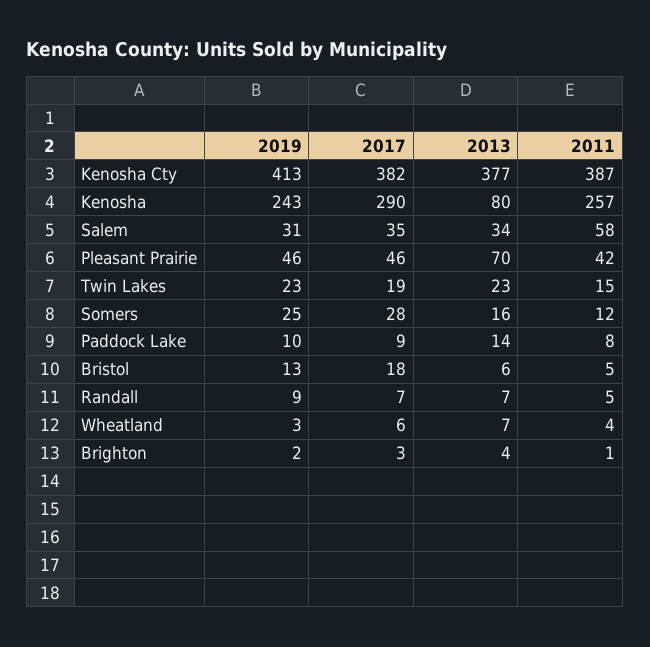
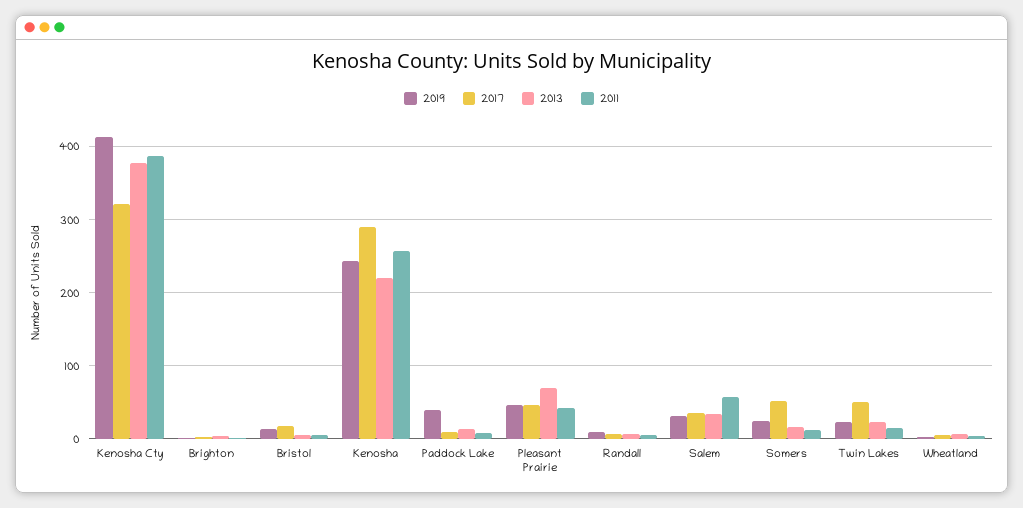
  {
    "2019": {
      "Kenosha Cty": 413,
      "Kenosha": 243,
      "Salem": 31,
      "Pleasant Prairie": 46,
      "Twin Lakes": 23,
      "Somers": 25,
-     "Paddock Lake": 10,
+     "Paddock Lake": 40,
      "Bristol": 13,
      "Randall": 9,
      "Wheatland": 3,
      "Brighton": 2
    },
    "2017": {
-     "Kenosha Cty": 382,
+     "Kenosha Cty": 320,
      "Kenosha": 290,
      "Salem": 35,
      "Pleasant Prairie": 46,
-     "Twin Lakes": 19,
+     "Twin Lakes": 50,
-     "Somers": 28,
+     "Somers": 50,
      "Paddock Lake": 9,
      "Bristol": 18,
      "Randall": 7,
      "Wheatland": 6,
      "Brighton": 3
    },
    "2013": {
      "Kenosha Cty": 377,
-     "Kenosha": 80,
+     "Kenosha": 220,
      "Salem": 34,
      "Pleasant Prairie": 70,
      "Twin Lakes": 23,
      "Somers": 16,
      "Paddock Lake": 14,
      "Bristol": 6,
      "Randall": 7,
      "Wheatland": 7,
      "Brighton": 4
    },
    "2011": {
      "Kenosha Cty": 387,
      "Kenosha": 257,
      "Salem": 58,
      "Pleasant Prairie": 42,
      "Twin Lakes": 15,
      "Somers": 12,
      "Paddock Lake": 8,
      "Bristol": 5,
      "Randall": 5,
      "Wheatland": 4,
      "Brighton": 1
    }
  }

